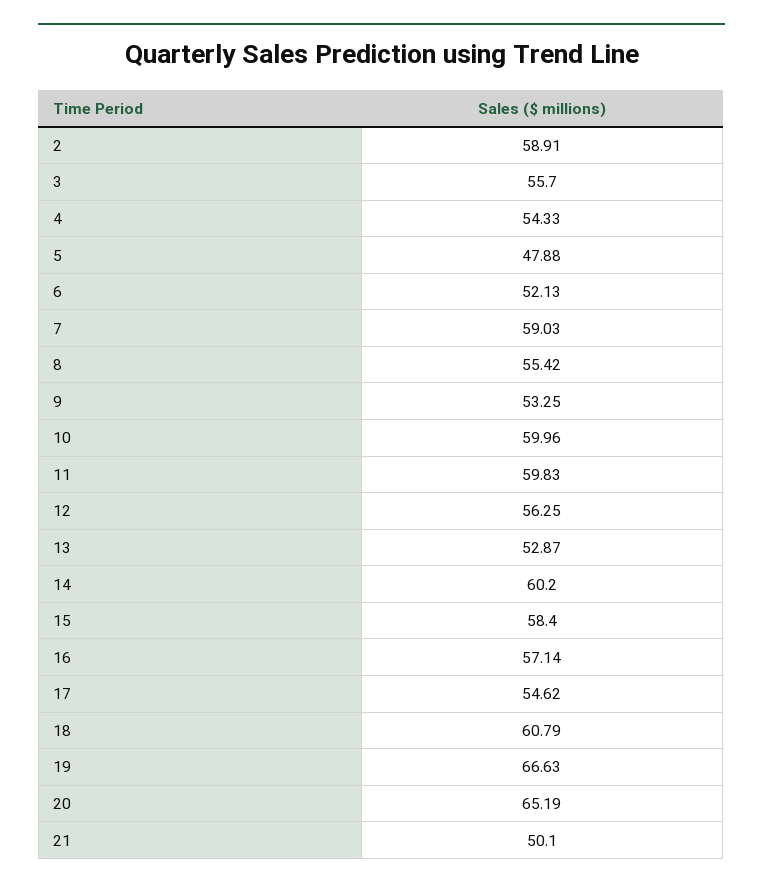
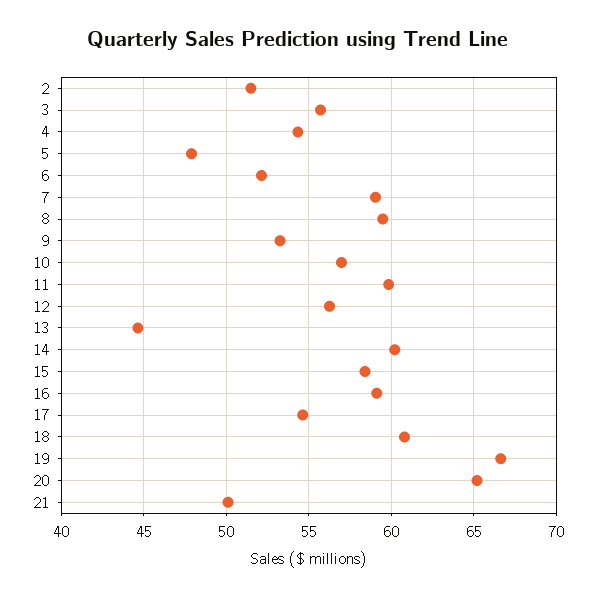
  {
-   "2": 58.91,
+   "2": 51.5,
    "3": 55.7,
    "4": 54.33,
    "5": 47.88,
    "6": 52.13,
    "7": 59.03,
-   "8": 55.42,
+   "8": 59.5,
    "9": 53.25,
-   "10": 59.96,
+   "10": 57,
    "11": 59.83,
    "12": 56.25,
-   "13": 52.87,
+   "13": 44.5,
    "14": 60.2,
    "15": 58.4,
-   "16": 57.14,
+   "16": 59,
    "17": 54.62,
    "18": 60.79,
    "19": 66.63,
    "20": 65.19,
    "21": 50.1
  }

